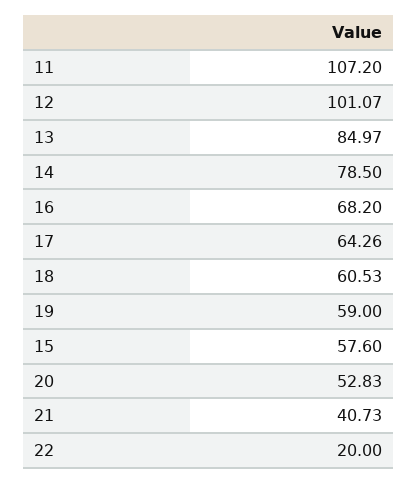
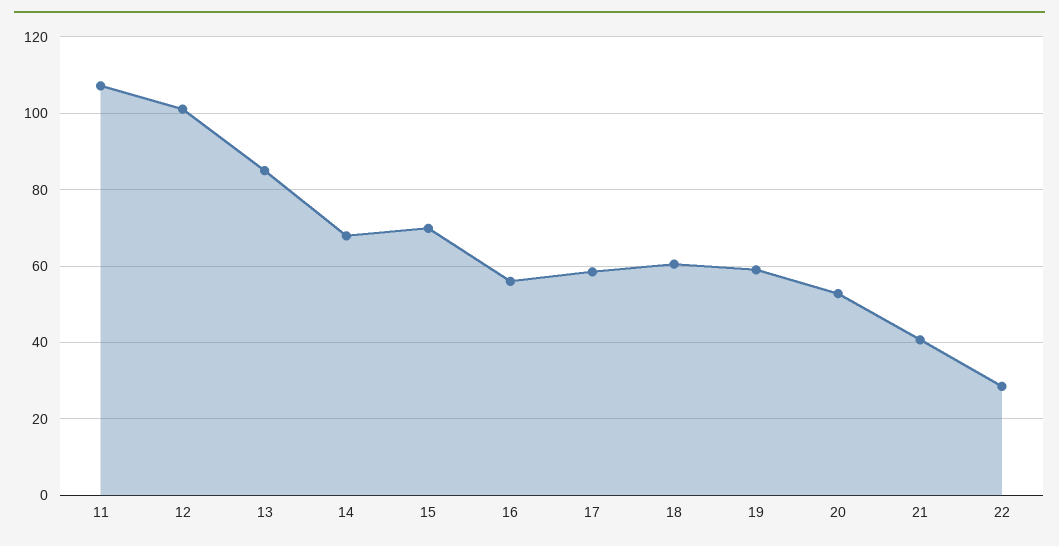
  {
    "11": 107.2,
    "12": 101.07,
    "13": 84.97,
-   "14": 78.5,
+   "14": 68,
-   "16": 68.2,
+   "16": 56,
-   "17": 64.26,
+   "17": 58,
    "18": 60.53,
    "19": 59,
-   "15": 57.6,
+   "15": 70,
    "20": 52.83,
    "21": 40.73,
-   "22": 20
+   "22": 28
  }

